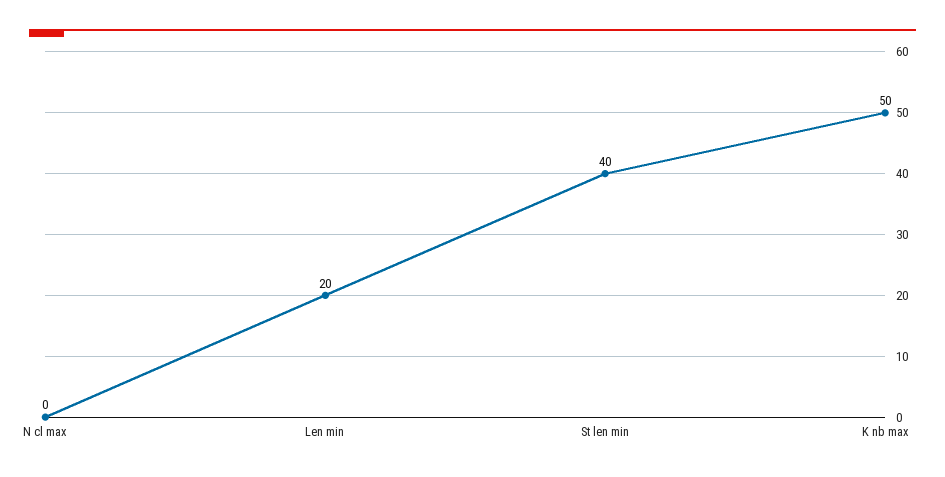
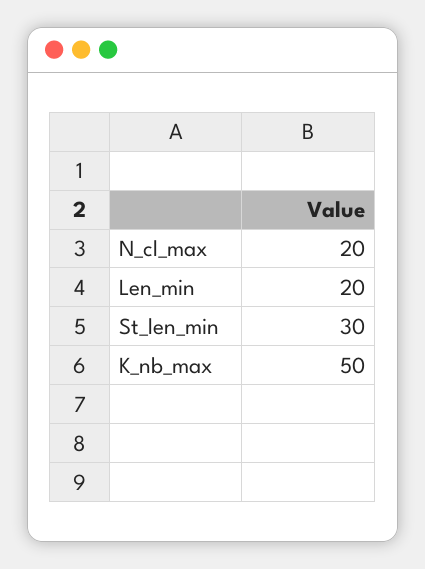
  {
-   "N cl max": 0,
+   "N cl max": 20,
    "Len min": 20,
-   "St len min": 40,
+   "St len min": 30,
    "K nb max": 50
  }

